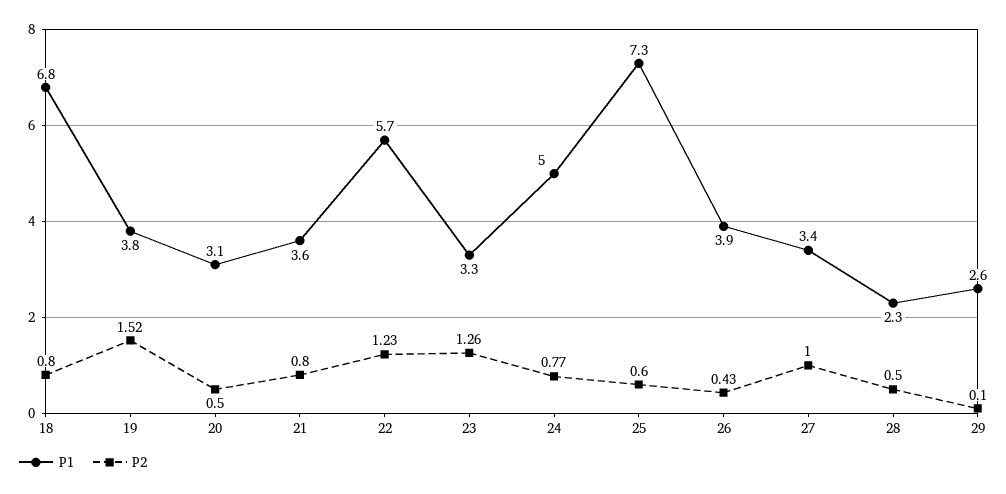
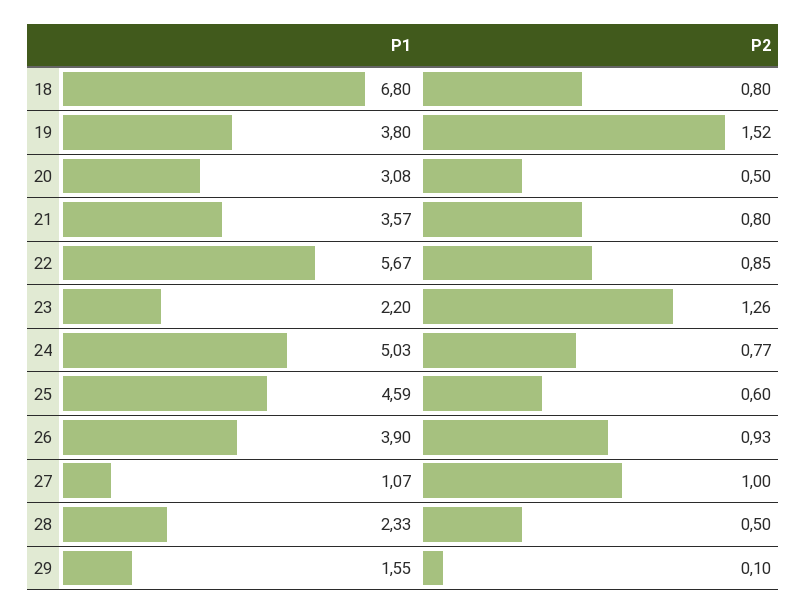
  {
    "P1": {
      "18": 6.8,
      "19": 3.8,
      "20": 3.08,
      "21": 3.57,
      "22": 5.67,
-     "23": 3.3,
+     "23": 2.2,
      "24": 5.03,
-     "25": 7.3,
+     "25": 4.59,
      "26": 3.9,
-     "27": 3.4,
+     "27": 1.07,
      "28": 2.33,
-     "29": 2.6
+     "29": 1.55
    },
    "P2": {
      "18": 0.8,
      "19": 1.52,
      "20": 0.5,
      "21": 0.8,
-     "22": 1.23,
+     "22": 0.85,
      "23": 1.26,
      "24": 0.77,
      "25": 0.6,
-     "26": 0.43,
+     "26": 0.93,
      "27": 1,
      "28": 0.5,
      "29": 0.1
    }
  }

